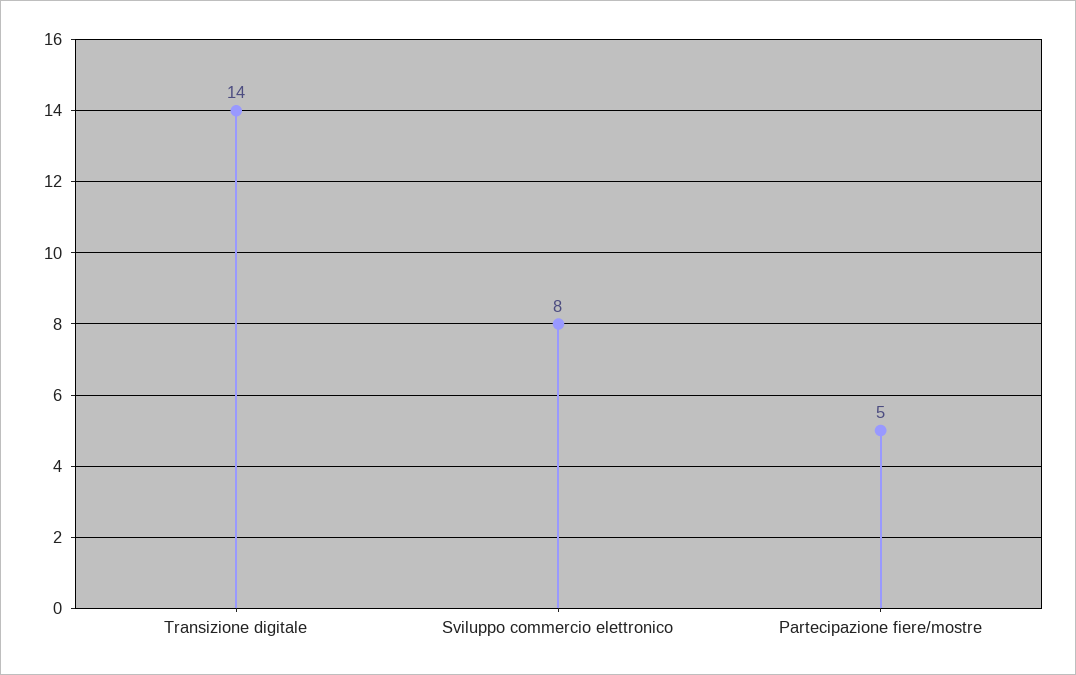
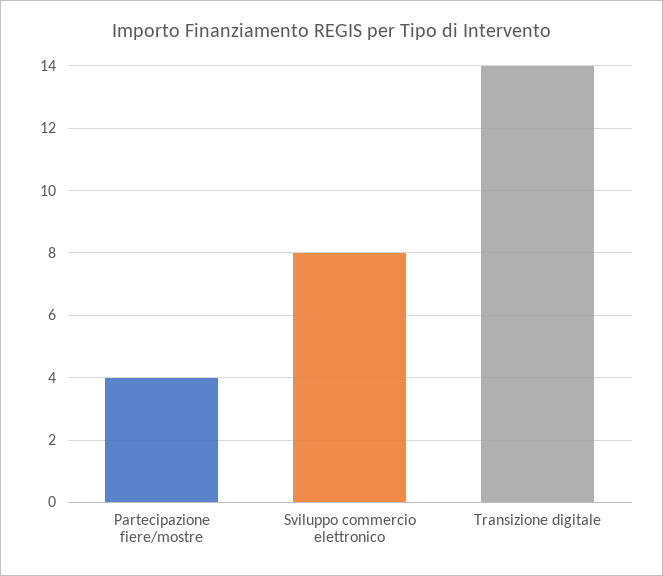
  {
    "Transizione digitale": 14,
    "Sviluppo commercio elettronico": 8,
-   "Partecipazione fiere/mostre": 5
+   "Partecipazione fiere/mostre": 4
  }

